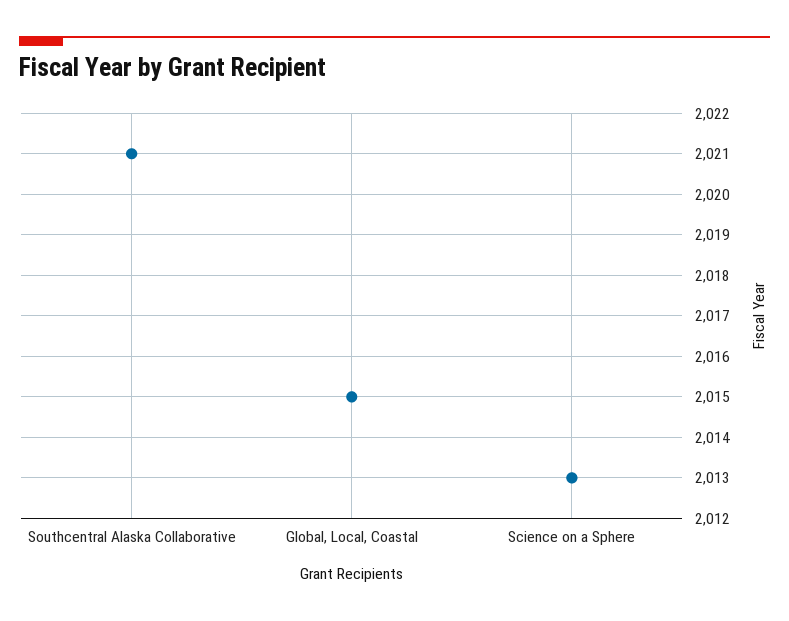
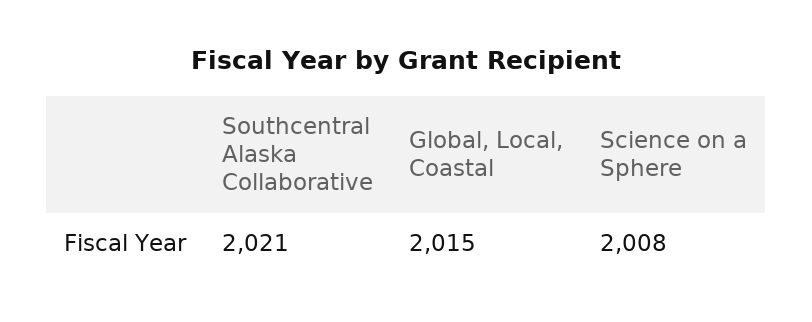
  {
    "Southcentral Alaska Collaborative": 2021,
    "Global, Local, Coastal": 2015,
-   "Science on a Sphere": 2013
+   "Science on a Sphere": 2008
  }

